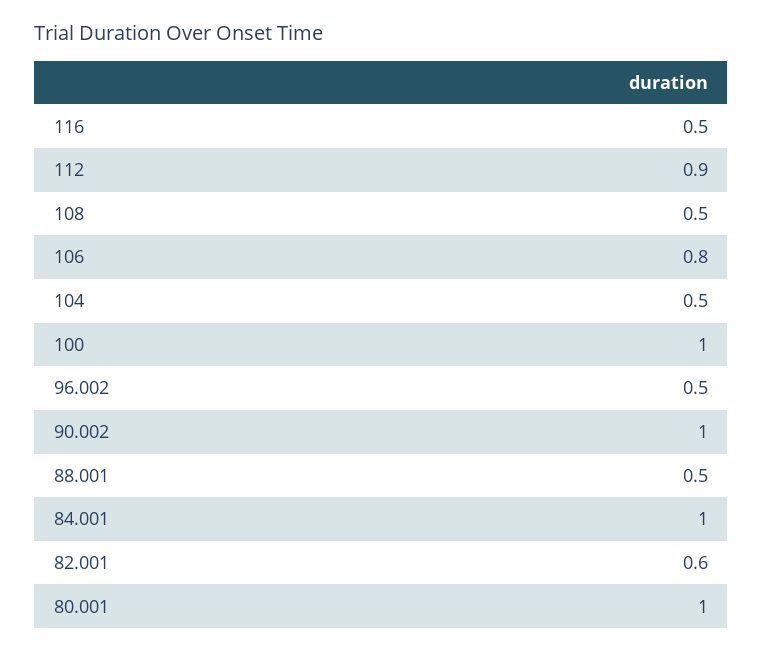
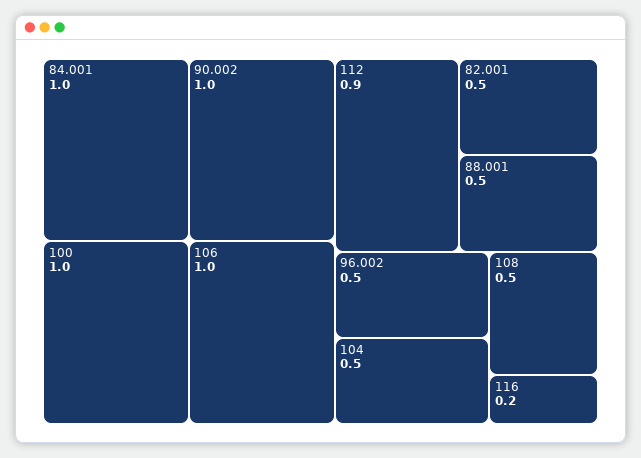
  {
-   "116": 0.5,
+   "116": 0.2,
    "112": 0.9,
    "108": 0.5,
-   "106": 0.8,
+   "106": 1,
    "104": 0.5,
    "100": 1,
    "96.002": 0.5,
    "90.002": 1,
    "88.001": 0.5,
    "84.001": 1,
-   "82.001": 0.6,
+   "82.001": 0.5
-   "80.001": 1
  }

